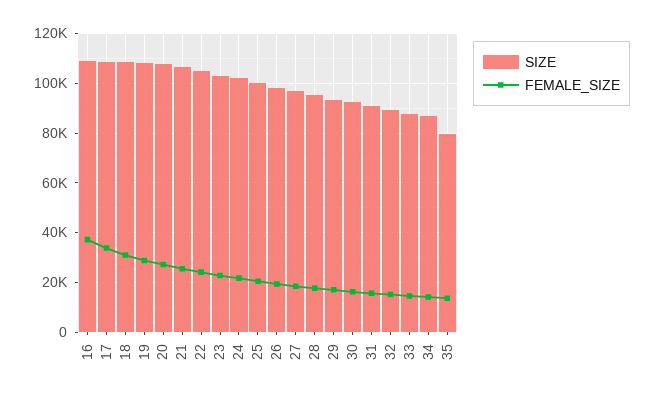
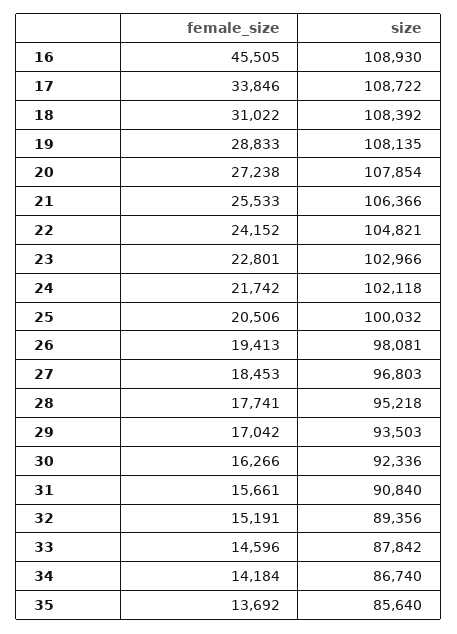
  {
    "SIZE": {
      "16": 108930,
      "17": 108722,
      "18": 108392,
      "19": 108135,
      "20": 107854,
      "21": 106366,
      "22": 104821,
      "23": 102966,
      "24": 102118,
      "25": 100032,
      "26": 98081,
      "27": 96803,
      "28": 95218,
      "29": 93503,
      "30": 92336,
      "31": 90840,
      "32": 89356,
      "33": 87842,
      "34": 86740,
-     "35": 80000
+     "35": 85640
    },
    "FEMALE_SIZE": {
-     "16": 37500,
+     "16": 45505,
      "17": 33846,
      "18": 31022,
      "19": 28833,
      "20": 27238,
      "21": 25533,
      "22": 24152,
      "23": 22801,
      "24": 21742,
      "25": 20506,
      "26": 19413,
      "27": 18453,
      "28": 17741,
      "29": 17042,
      "30": 16266,
      "31": 15661,
      "32": 15191,
      "33": 14596,
      "34": 14184,
      "35": 13692
    }
  }

